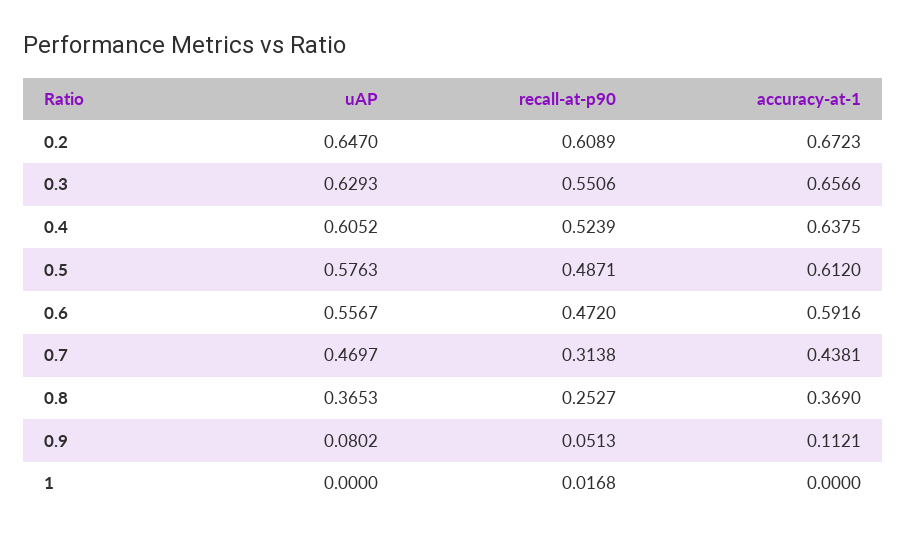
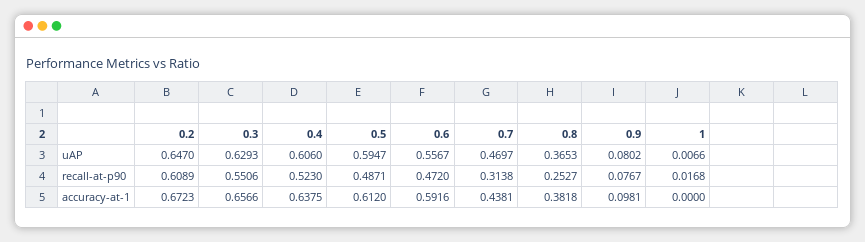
  {
    "uAP": {
      "0.2": 0.647,
      "0.3": 0.6293,
-     "0.4": 0.6052,
+     "0.4": 0.606,
-     "0.5": 0.5763,
+     "0.5": 0.5947,
      "0.6": 0.5567,
      "0.7": 0.4697,
      "0.8": 0.3653,
      "0.9": 0.0802,
-     "1": 0
+     "1": 0.0066
    },
    "recall-at-p90": {
      "0.2": 0.6089,
      "0.3": 0.5506,
-     "0.4": 0.5239,
+     "0.4": 0.523,
      "0.5": 0.4871,
      "0.6": 0.472,
      "0.7": 0.3138,
      "0.8": 0.2527,
-     "0.9": 0.0513,
+     "0.9": 0.0767,
      "1": 0.0168
    },
    "accuracy-at-1": {
      "0.2": 0.6723,
      "0.3": 0.6566,
      "0.4": 0.6375,
      "0.5": 0.612,
      "0.6": 0.5916,
      "0.7": 0.4381,
-     "0.8": 0.369,
+     "0.8": 0.3818,
-     "0.9": 0.1121,
+     "0.9": 0.0981,
      "1": 0
    }
  }

